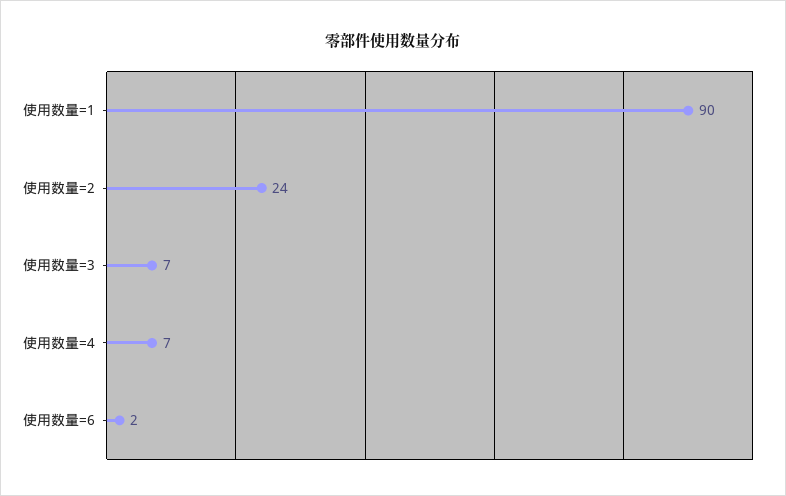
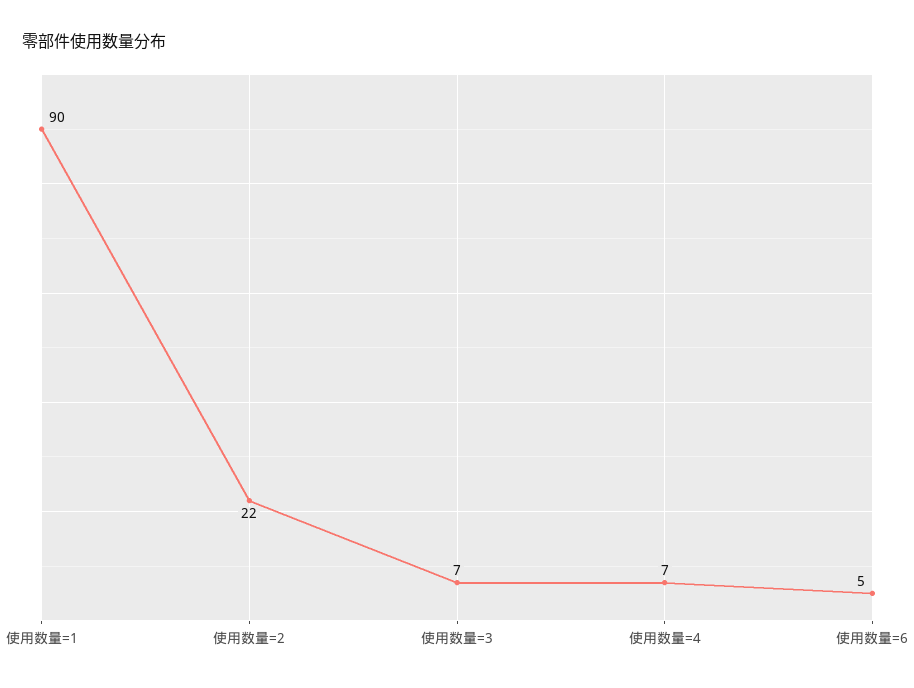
  {
    "使用数量=1": 90,
-   "使用数量=2": 24,
+   "使用数量=2": 22,
    "使用数量=3": 7,
    "使用数量=4": 7,
-   "使用数量=6": 2
+   "使用数量=6": 5
  }

